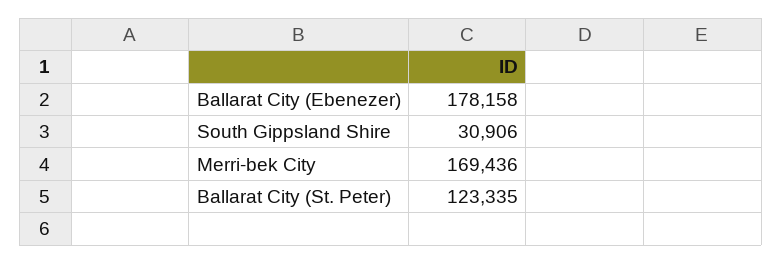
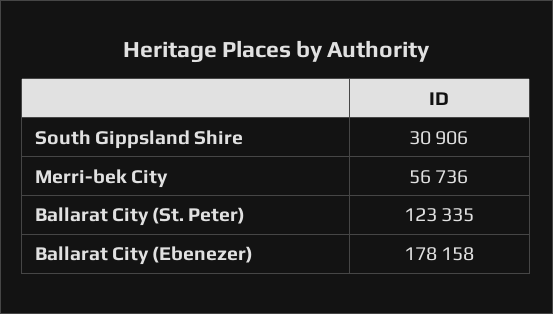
  {
    "Ballarat City (Ebenezer)": 178158,
    "South Gippsland Shire": 30906,
-   "Merri-bek City": 169436,
+   "Merri-bek City": 56736,
    "Ballarat City (St. Peter)": 123335
  }

